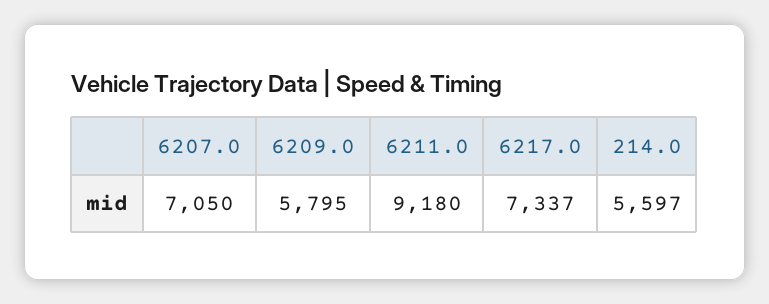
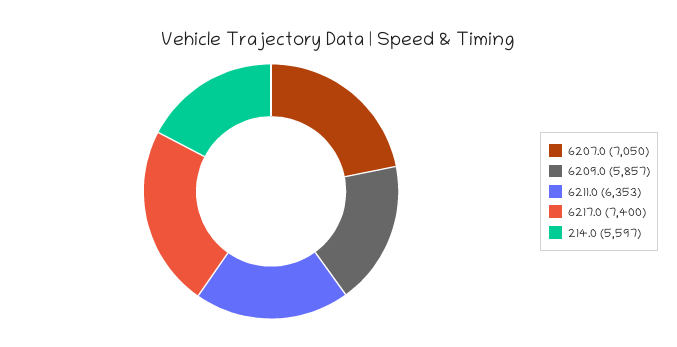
  {
    "6207.0": 7050,
-   "6209.0": 5795,
+   "6209.0": 5857,
-   "6211.0": 9180,
+   "6211.0": 6353,
-   "6217.0": 7337,
+   "6217.0": 7400,
    "214.0": 5597
  }

